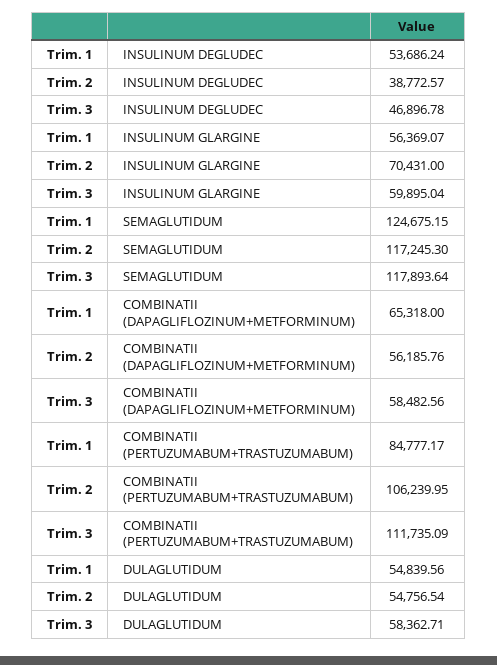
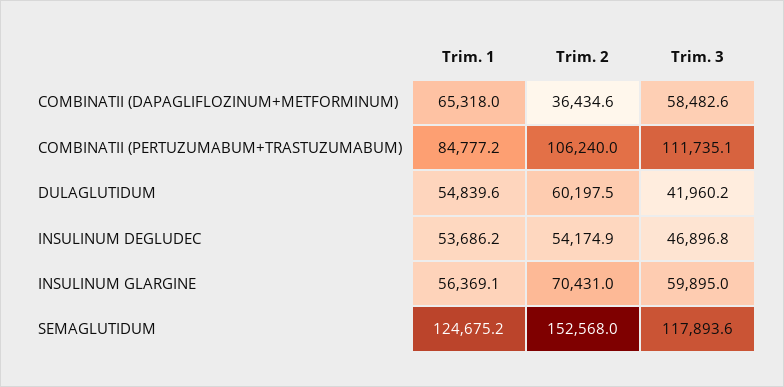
  {
    "Trim. 1": {
      "INSULINUM DEGLUDEC": 53686.24,
      "INSULINUM GLARGINE": 56369.07,
      "SEMAGLUTIDUM": 124675.15,
      "COMBINATII (DAPAGLIFLOZINUM+METFORMINUM)": 65318,
      "COMBINATII (PERTUZUMABUM+TRASTUZUMABUM)": 84777.17,
      "DULAGLUTIDUM": 54839.56
    },
    "Trim. 2": {
-     "INSULINUM DEGLUDEC": 38772.57,
+     "INSULINUM DEGLUDEC": 54174.9,
      "INSULINUM GLARGINE": 70431,
-     "SEMAGLUTIDUM": 117245.3,
+     "SEMAGLUTIDUM": 152568,
-     "COMBINATII (DAPAGLIFLOZINUM+METFORMINUM)": 56185.76,
+     "COMBINATII (DAPAGLIFLOZINUM+METFORMINUM)": 36434.6,
      "COMBINATII (PERTUZUMABUM+TRASTUZUMABUM)": 106239.95,
-     "DULAGLUTIDUM": 54756.54
+     "DULAGLUTIDUM": 60197.5
    },
    "Trim. 3": {
      "INSULINUM DEGLUDEC": 46896.78,
      "INSULINUM GLARGINE": 59895.04,
      "SEMAGLUTIDUM": 117893.64,
      "COMBINATII (DAPAGLIFLOZINUM+METFORMINUM)": 58482.56,
      "COMBINATII (PERTUZUMABUM+TRASTUZUMABUM)": 111735.09,
-     "DULAGLUTIDUM": 58362.71
+     "DULAGLUTIDUM": 41960.2
    }
  }

